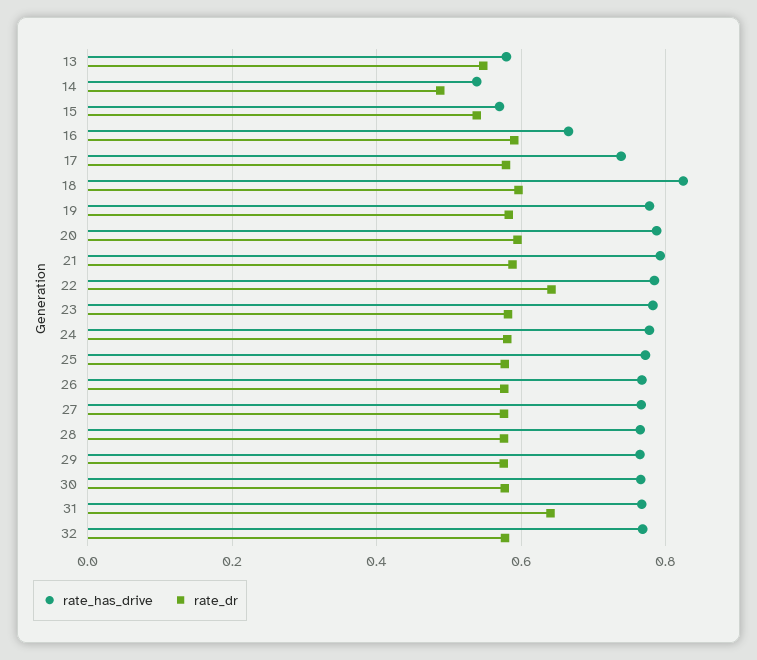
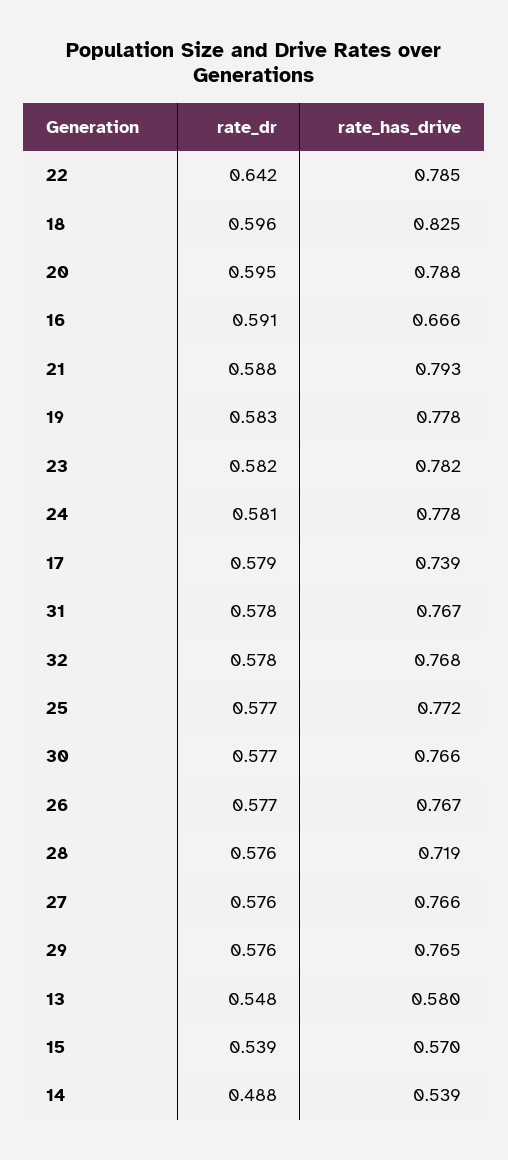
  {
    "rate_has_drive": {
      "13": 0.58,
      "14": 0.539,
      "15": 0.57,
      "16": 0.666,
      "17": 0.739,
      "18": 0.825,
      "19": 0.778,
      "20": 0.788,
      "21": 0.793,
      "22": 0.785,
      "23": 0.782,
      "24": 0.778,
      "25": 0.772,
      "26": 0.767,
      "27": 0.766,
-     "28": 0.76,
+     "28": 0.719,
      "29": 0.765,
      "30": 0.766,
      "31": 0.767,
      "32": 0.768
    },
    "rate_dr": {
      "13": 0.548,
      "14": 0.488,
      "15": 0.539,
      "16": 0.591,
      "17": 0.579,
      "18": 0.596,
      "19": 0.583,
      "20": 0.595,
      "21": 0.588,
      "22": 0.642,
      "23": 0.582,
      "24": 0.581,
      "25": 0.577,
      "26": 0.577,
      "27": 0.576,
      "28": 0.576,
      "29": 0.576,
      "30": 0.577,
-     "31": 0.64,
+     "31": 0.578,
      "32": 0.578
    }
  }

